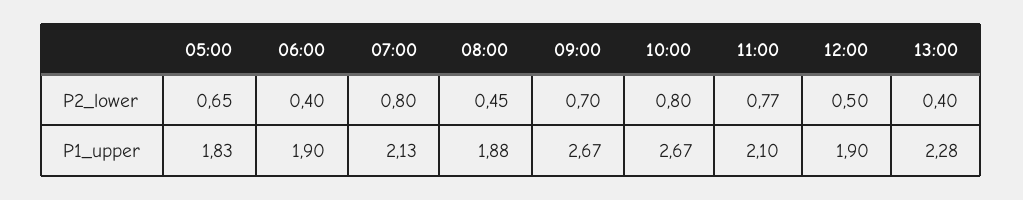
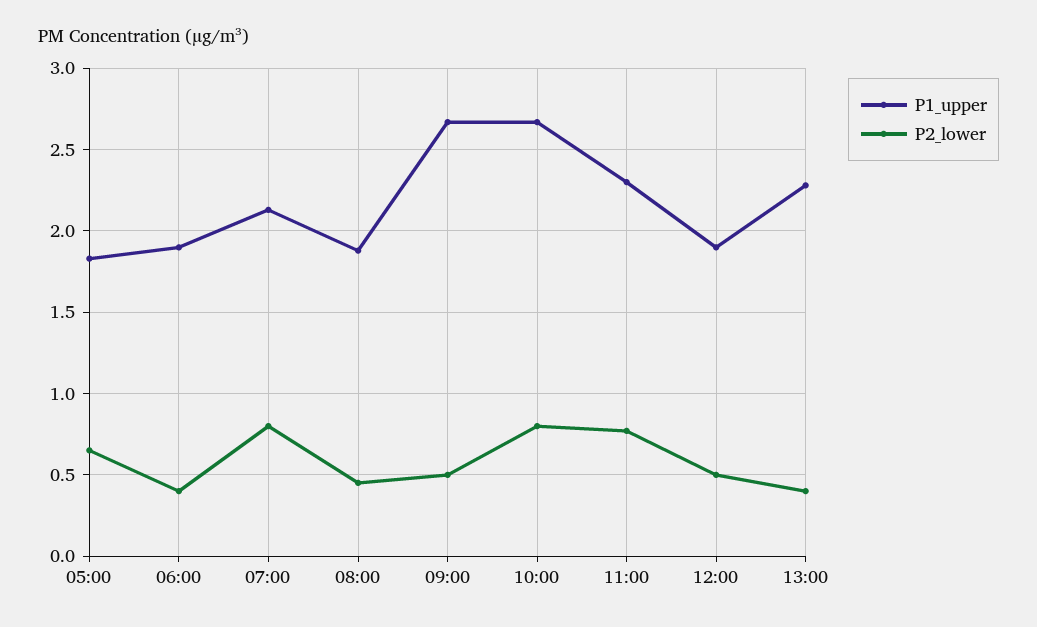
  {
    "P2_lower": {
      "05:00": 0.65,
      "06:00": 0.4,
      "07:00": 0.8,
      "08:00": 0.45,
-     "09:00": 0.7,
+     "09:00": 0.5,
      "10:00": 0.8,
      "11:00": 0.77,
      "12:00": 0.5,
      "13:00": 0.4
    },
    "P1_upper": {
      "05:00": 1.83,
      "06:00": 1.9,
      "07:00": 2.13,
      "08:00": 1.88,
      "09:00": 2.67,
      "10:00": 2.67,
-     "11:00": 2.1,
+     "11:00": 2.3,
      "12:00": 1.9,
      "13:00": 2.28
    }
  }

